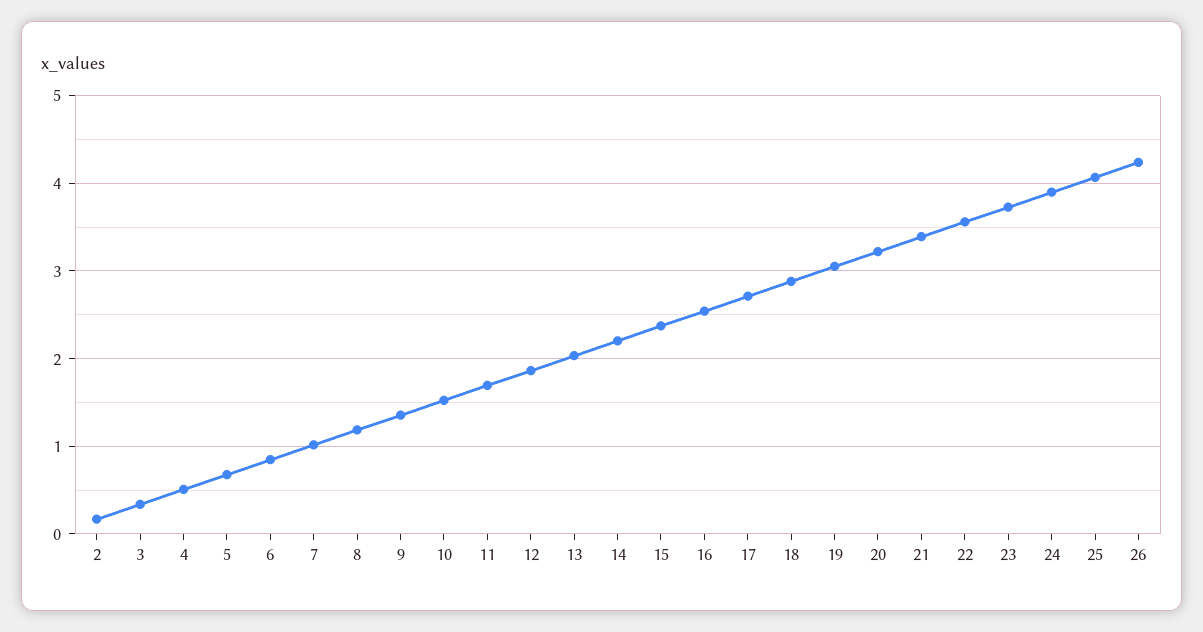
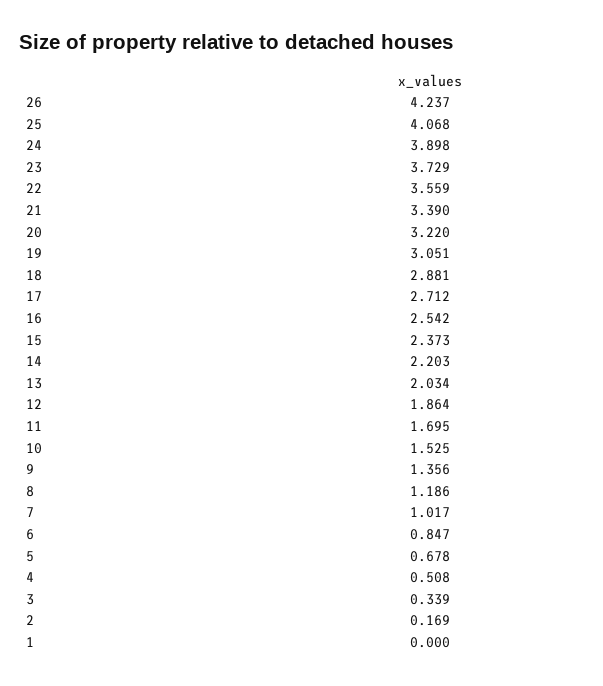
  {
    "2": 0.169,
    "3": 0.339,
    "4": 0.508,
    "5": 0.678,
    "6": 0.847,
    "7": 1.017,
    "8": 1.186,
    "9": 1.356,
    "10": 1.525,
    "11": 1.695,
    "12": 1.864,
    "13": 2.034,
    "14": 2.203,
    "15": 2.373,
    "16": 2.542,
    "17": 2.712,
    "18": 2.881,
    "19": 3.051,
    "20": 3.22,
    "21": 3.39,
    "22": 3.559,
    "23": 3.729,
    "24": 3.898,
    "25": 4.068,
-   "26": 4.237
+   "26": 4.237,
+   "1": 0
  }

